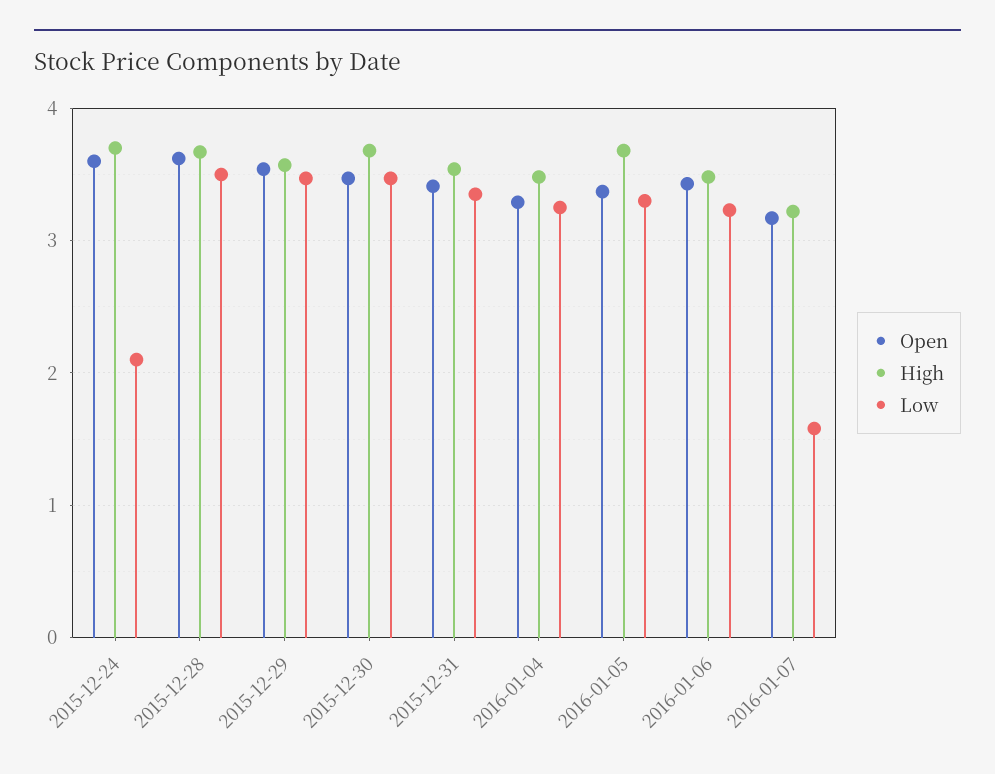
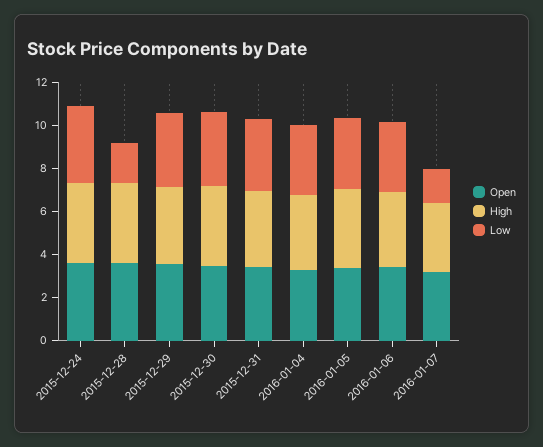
  {
    "Open": {
      "2015-12-24": 3.6,
      "2015-12-28": 3.6,
      "2015-12-29": 3.5,
      "2015-12-30": 3.5,
      "2015-12-31": 3.4,
      "2016-01-04": 3.3,
      "2016-01-05": 3.4,
      "2016-01-06": 3.4,
      "2016-01-07": 3.2
    },
    "High": {
      "2015-12-24": 3.7,
      "2015-12-28": 3.7,
      "2015-12-29": 3.6,
      "2015-12-30": 3.7,
      "2015-12-31": 3.5,
      "2016-01-04": 3.5,
      "2016-01-05": 3.7,
      "2016-01-06": 3.5,
      "2016-01-07": 3.2
    },
    "Low": {
-     "2015-12-24": 2.1,
+     "2015-12-24": 3.5,
-     "2015-12-28": 3.5,
+     "2015-12-28": 2,
      "2015-12-29": 3.5,
      "2015-12-30": 3.5,
      "2015-12-31": 3.4,
      "2016-01-04": 3.3,
      "2016-01-05": 3.3,
      "2016-01-06": 3.2,
      "2016-01-07": 1.6
    }
  }

